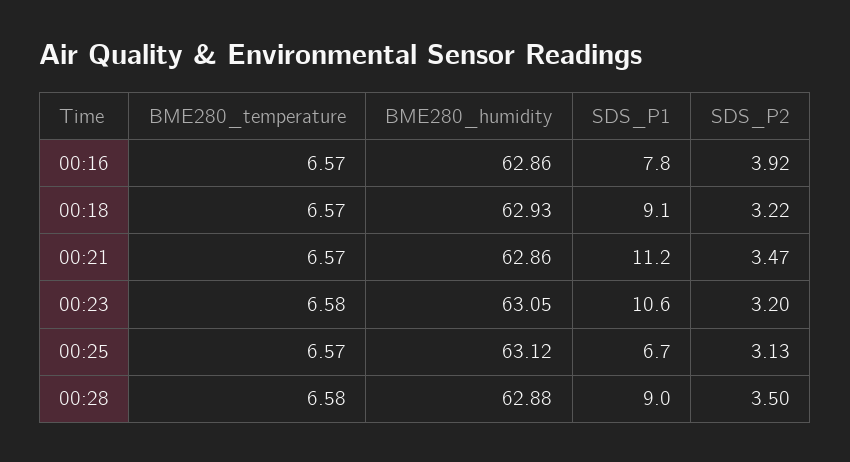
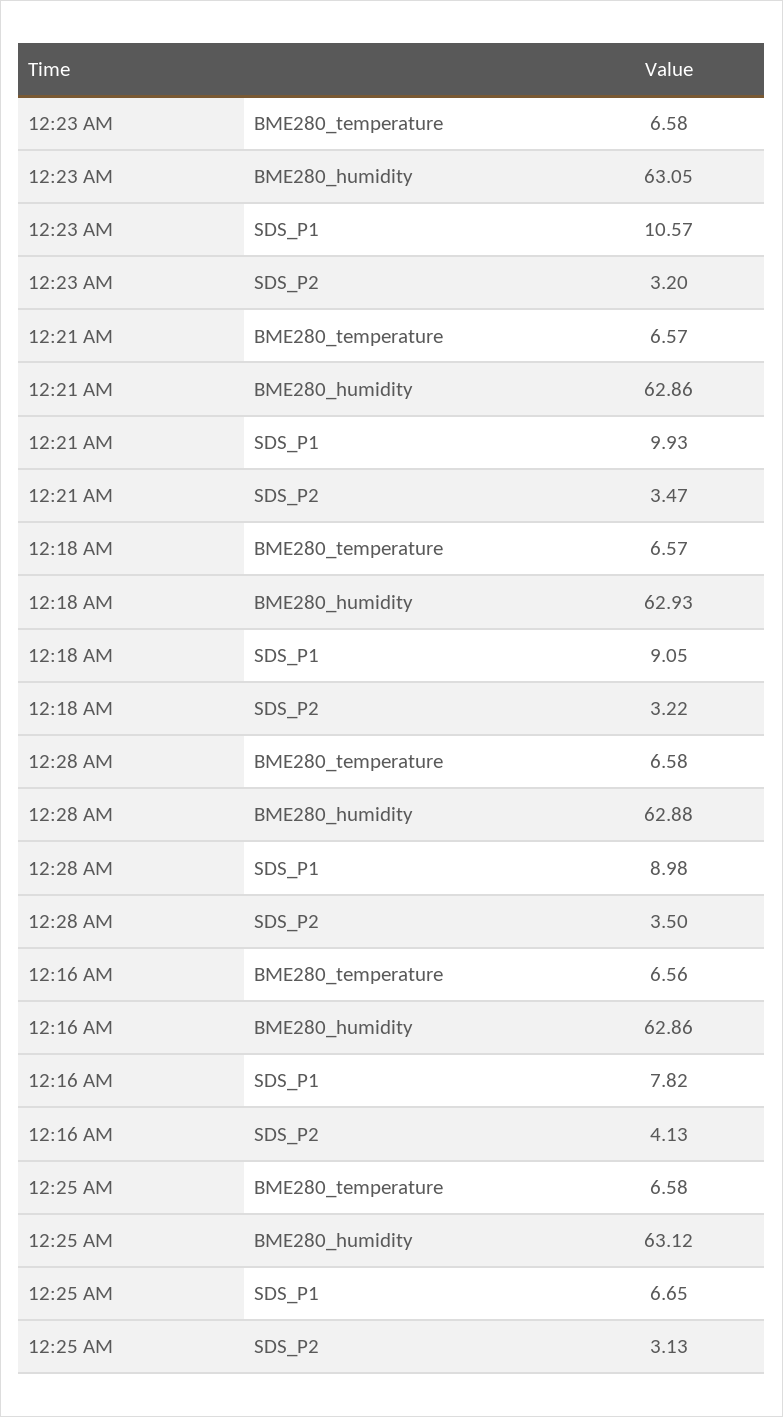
  {
    "BME280_temperature": {
-     "00:16": 6.57,
+     "00:16": 6.56,
      "00:18": 6.57,
      "00:21": 6.57,
      "00:23": 6.58,
-     "00:25": 6.57,
+     "00:25": 6.58,
      "00:28": 6.58
    },
    "BME280_humidity": {
      "00:16": 62.86,
      "00:18": 62.93,
      "00:21": 62.86,
      "00:23": 63.05,
      "00:25": 63.12,
      "00:28": 62.88
    },
    "SDS_P1": {
      "00:16": 7.82,
      "00:18": 9.05,
-     "00:21": 11.2,
+     "00:21": 9.93,
      "00:23": 10.57,
      "00:25": 6.65,
      "00:28": 8.98
    },
    "SDS_P2": {
-     "00:16": 3.92,
+     "00:16": 4.13,
      "00:18": 3.22,
      "00:21": 3.47,
      "00:23": 3.2,
      "00:25": 3.13,
      "00:28": 3.5
    }
  }

